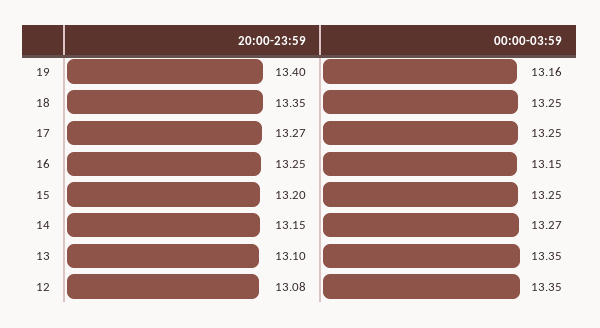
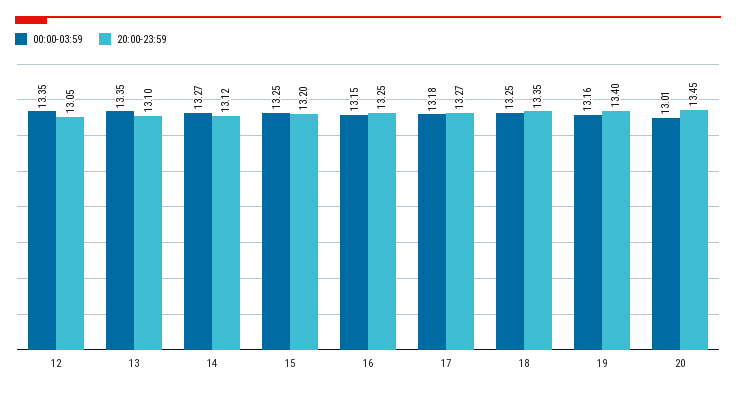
  {
    "20:00-23:59": {
      "19": 13.4,
      "18": 13.35,
      "17": 13.27,
      "16": 13.25,
      "15": 13.2,
-     "14": 13.15,
+     "14": 13.12,
      "13": 13.1,
-     "12": 13.08
+     "12": 13.05,
+     "20": 13.45
    },
    "00:00-03:59": {
      "19": 13.16,
      "18": 13.25,
-     "17": 13.25,
+     "17": 13.18,
      "16": 13.15,
      "15": 13.25,
      "14": 13.27,
      "13": 13.35,
-     "12": 13.35
+     "12": 13.35,
+     "20": 13.01
    }
  }

